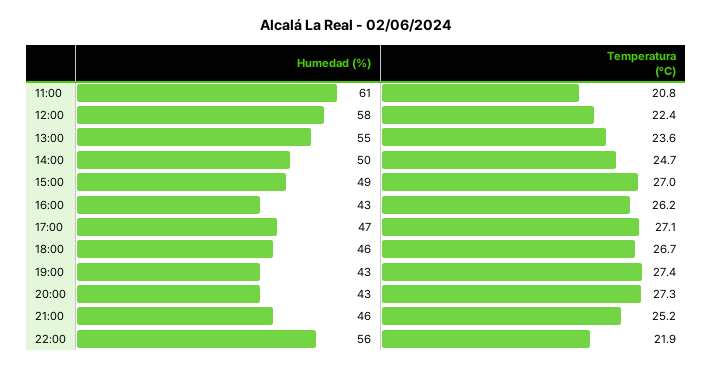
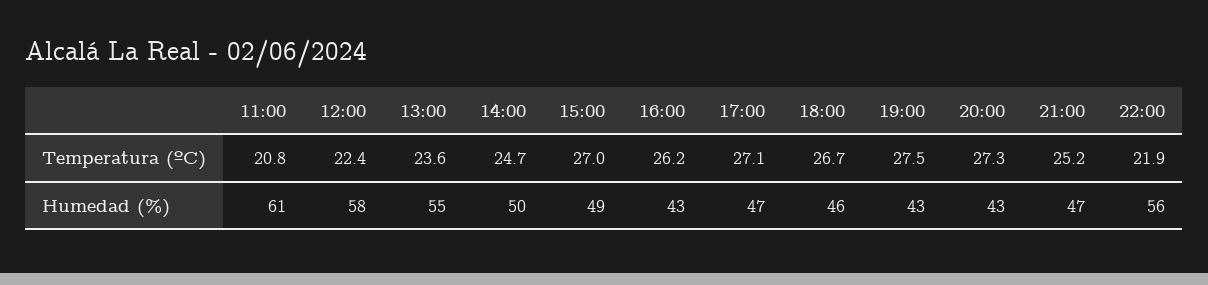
  {
    "Humedad (%)": {
      "11:00": 61,
      "12:00": 58,
      "13:00": 55,
      "14:00": 50,
      "15:00": 49,
      "16:00": 43,
      "17:00": 47,
      "18:00": 46,
      "19:00": 43,
      "20:00": 43,
-     "21:00": 46,
+     "21:00": 47,
      "22:00": 56
    },
    "Temperatura (ºC)": {
      "11:00": 20.8,
      "12:00": 22.4,
      "13:00": 23.6,
      "14:00": 24.7,
      "15:00": 27,
      "16:00": 26.2,
      "17:00": 27.1,
      "18:00": 26.7,
-     "19:00": 27.4,
+     "19:00": 27.5,
      "20:00": 27.3,
      "21:00": 25.2,
      "22:00": 21.9
    }
  }

